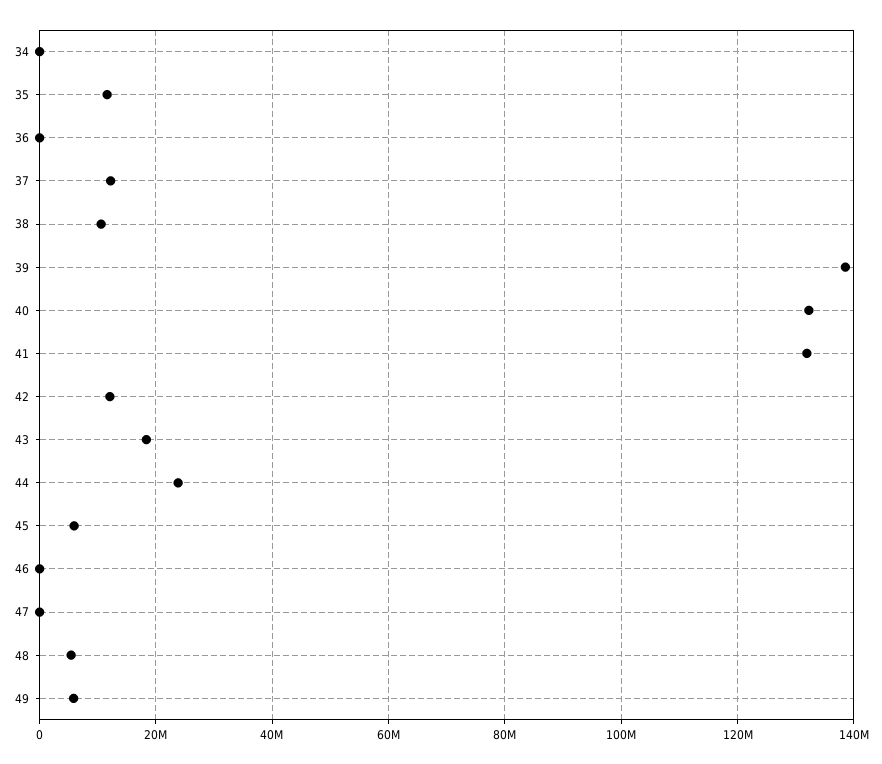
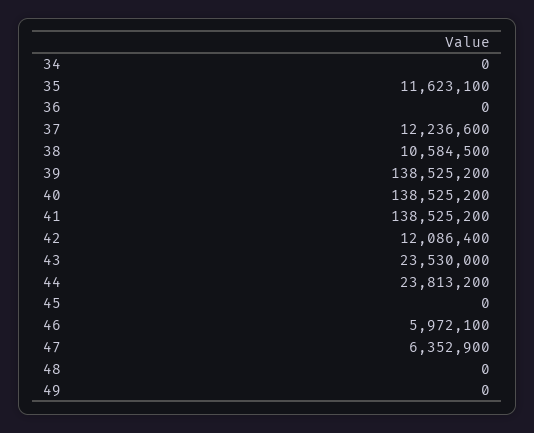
  {
    "34": 0,
    "35": 11623100,
    "36": 0,
    "37": 12236600,
    "38": 10584500,
    "39": 138525200,
-   "40": 132000000,
+   "40": 138525200,
-   "41": 132000000,
+   "41": 138525200,
    "42": 12086400,
-   "43": 18000000,
+   "43": 23530000,
    "44": 23813200,
-   "45": 6000000,
+   "45": 0,
-   "46": 0,
+   "46": 5972100,
-   "47": 0,
+   "47": 6352900,
-   "48": 6000000,
+   "48": 0,
-   "49": 6000000
+   "49": 0
  }

